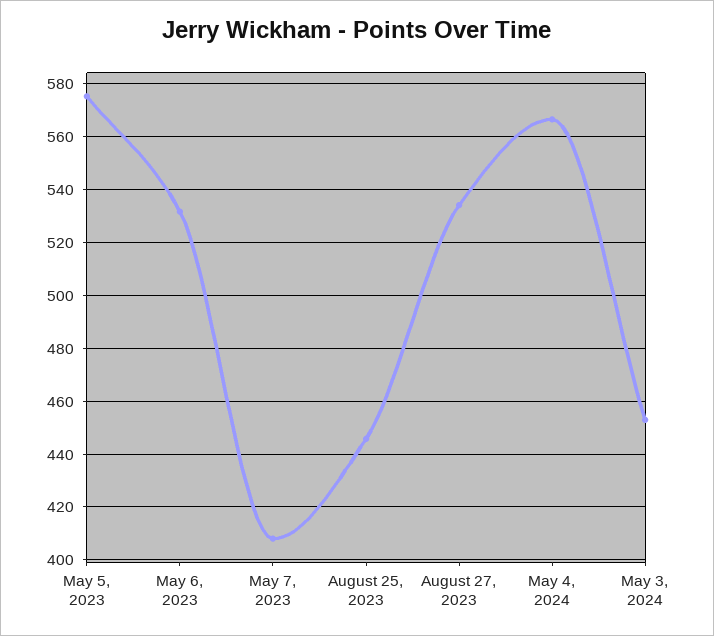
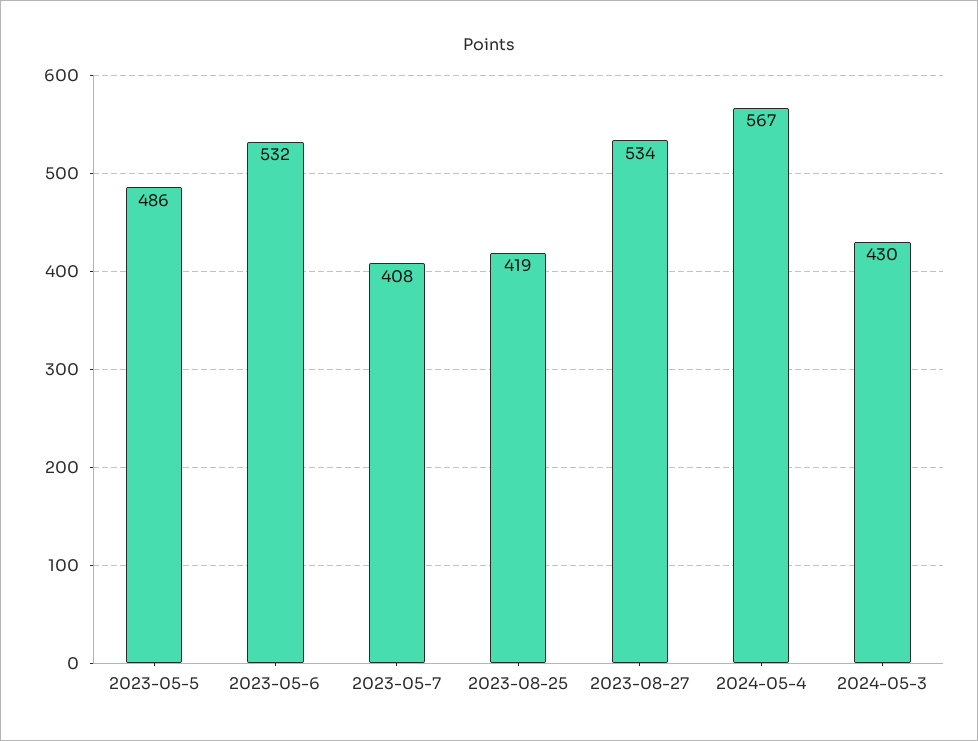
  {
-   "May 5, 2023": 575,
+   "May 5, 2023": 486,
    "May 6, 2023": 532,
    "May 7, 2023": 408,
-   "August 25, 2023": 445,
+   "August 25, 2023": 419,
    "August 27, 2023": 534,
    "May 4, 2024": 567,
-   "May 3, 2024": 452.5
+   "May 3, 2024": 430
  }

